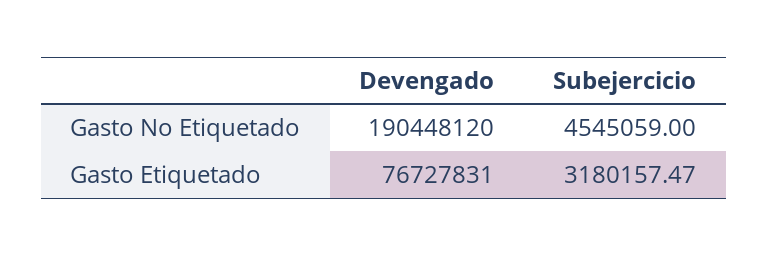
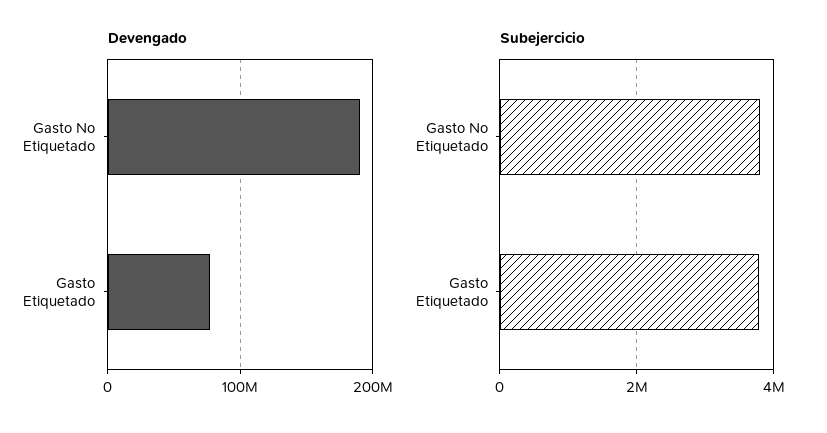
  {
    "Devengado": {
      "Gasto No Etiquetado": 190448120,
      "Gasto Etiquetado": 76727831
    },
    "Subejercicio": {
-     "Gasto No Etiquetado": 4545059,
+     "Gasto No Etiquetado": 3800000,
-     "Gasto Etiquetado": 3180157.47
+     "Gasto Etiquetado": 3800000
    }
  }

